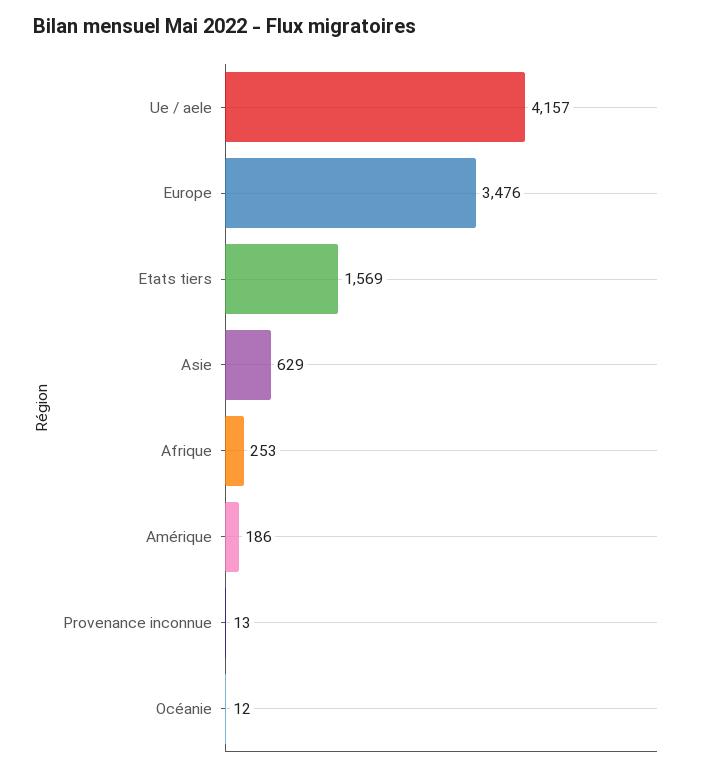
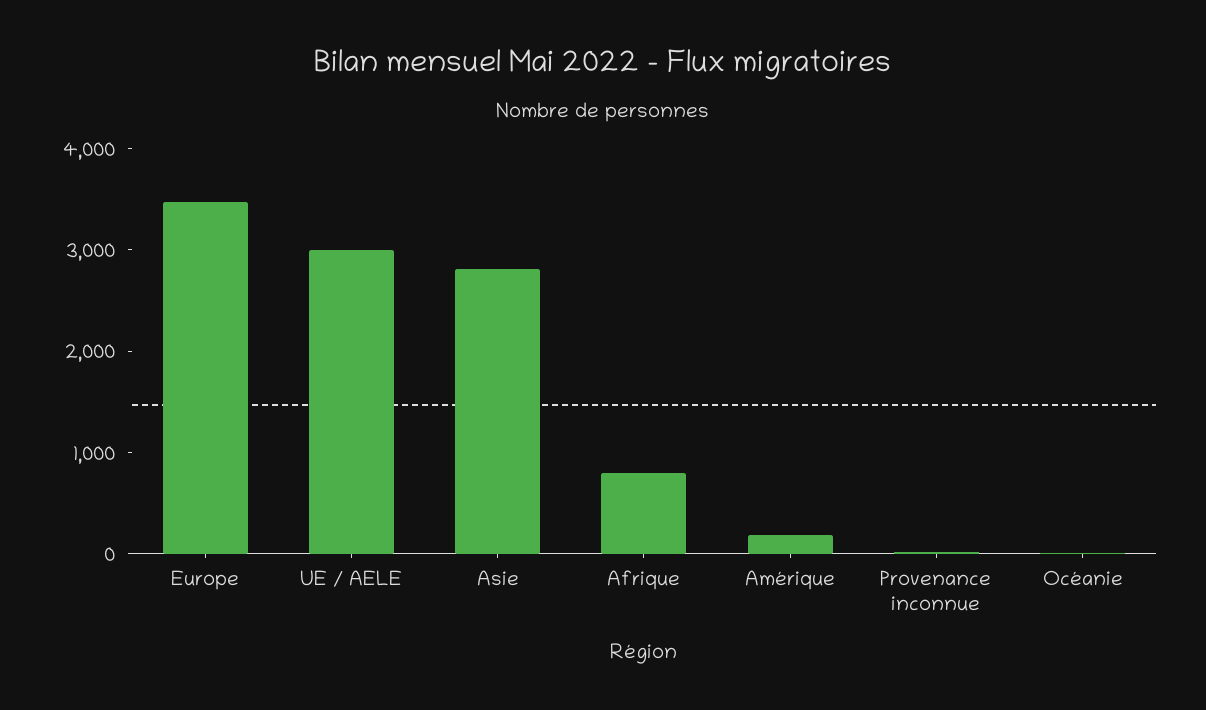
  {
-   "Ue / aele": 4157,
+   "Ue / aele": 3000,
    "Europe": 3476,
-   "Etats tiers": 1569,
-   "Asie": 629,
+   "Asie": 2800,
-   "Afrique": 253,
+   "Afrique": 800,
    "Amérique": 186,
    "Provenance inconnue": 13,
    "Océanie": 12
  }

